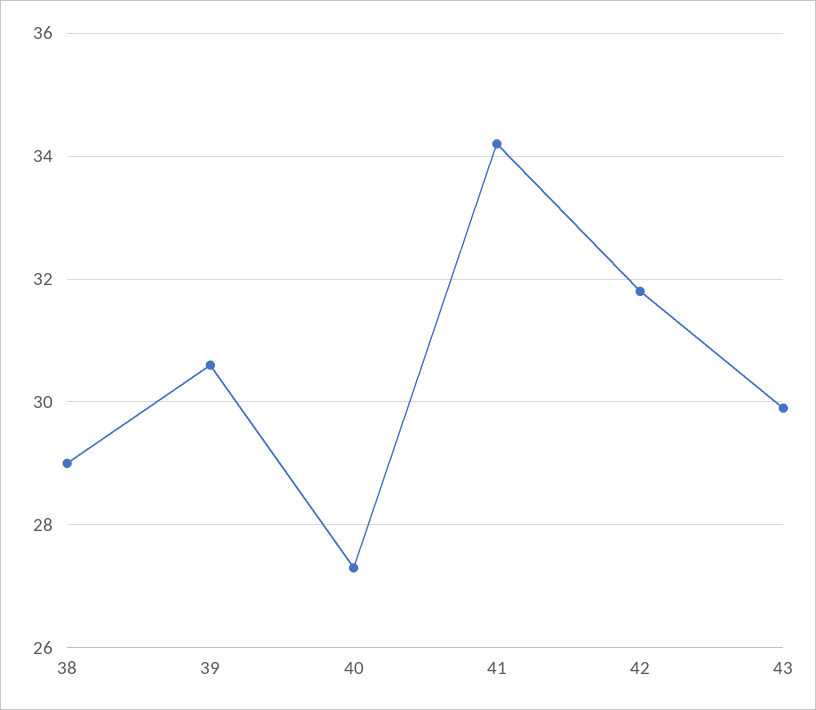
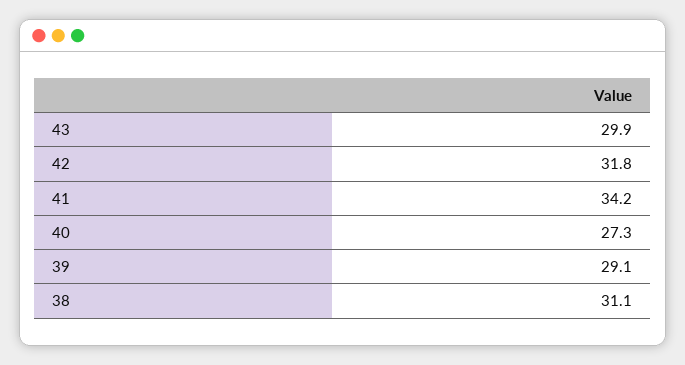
  {
-   "38": 29,
+   "38": 31.1,
-   "39": 30.5,
+   "39": 29.1,
    "40": 27.3,
    "41": 34.2,
    "42": 31.8,
    "43": 29.9
  }

